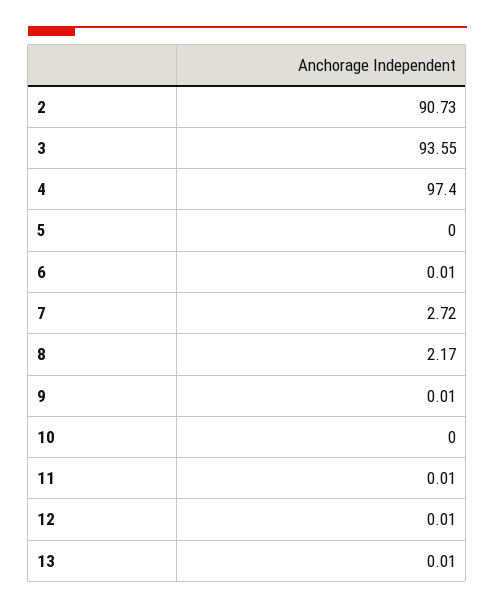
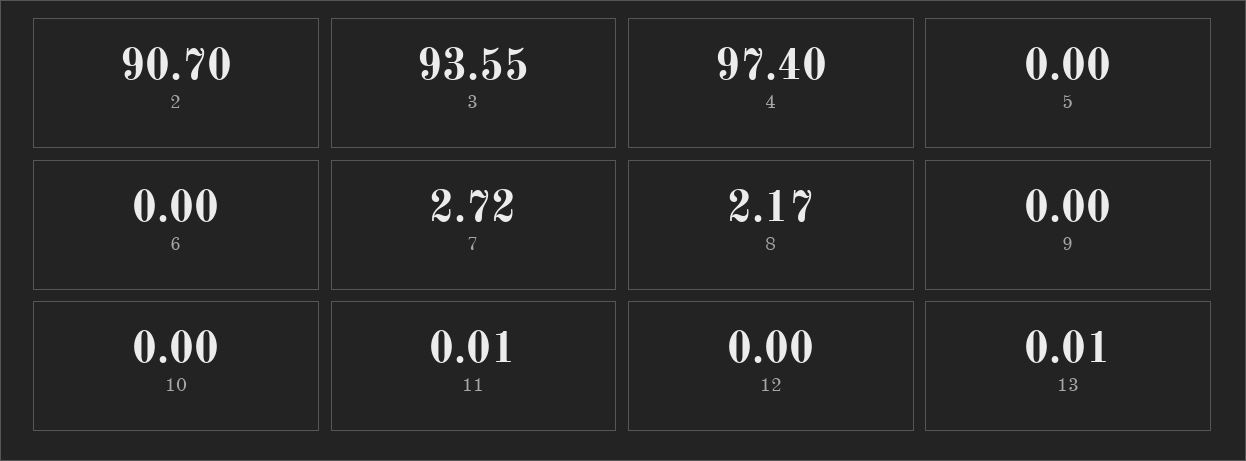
  {
-   "2": 90.73,
+   "2": 90.7,
    "3": 93.55,
    "4": 97.4,
    "5": 0,
-   "6": 0.01,
+   "6": 0,
    "7": 2.72,
    "8": 2.17,
-   "9": 0.01,
+   "9": 0,
    "10": 0,
    "11": 0.01,
-   "12": 0.01,
+   "12": 0,
    "13": 0.01
  }

